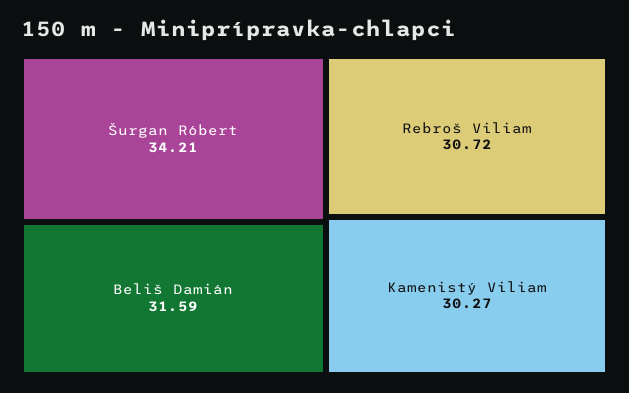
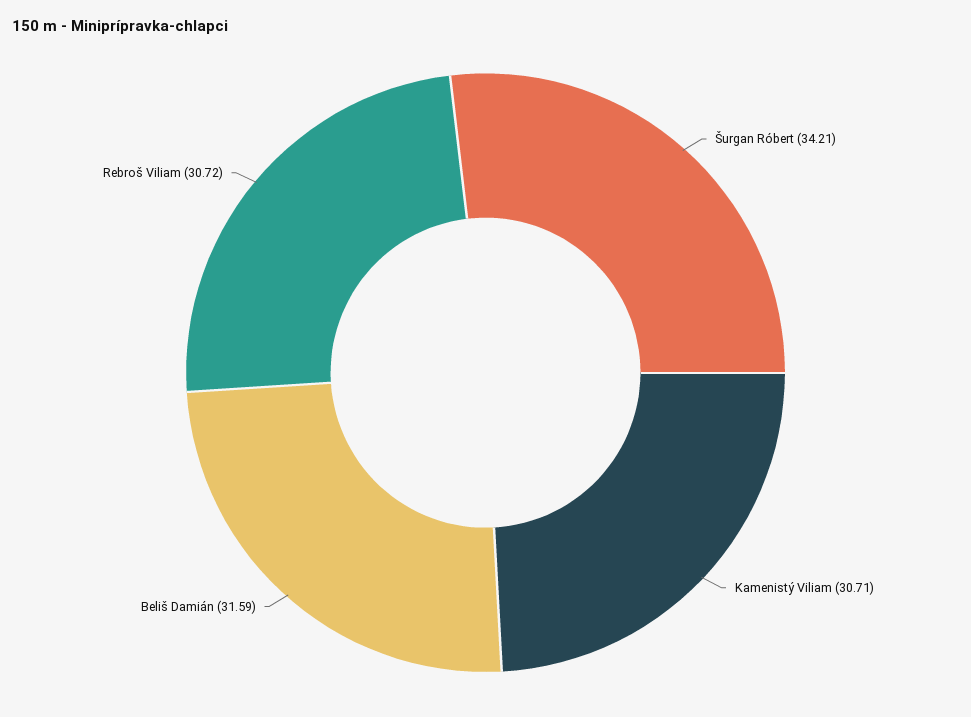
  {
    "Šurgan Róbert": 34.21,
    "Beliš Damián": 31.59,
    "Rebroš Viliam": 30.72,
-   "Kamenistý Viliam": 30.27
+   "Kamenistý Viliam": 30.71
  }

